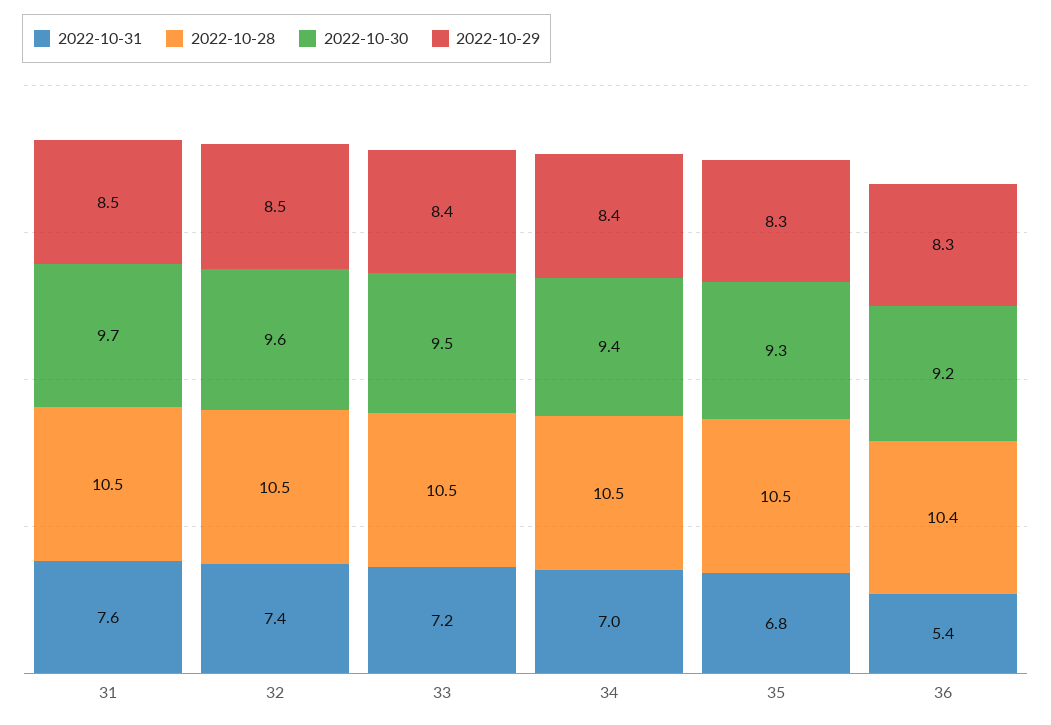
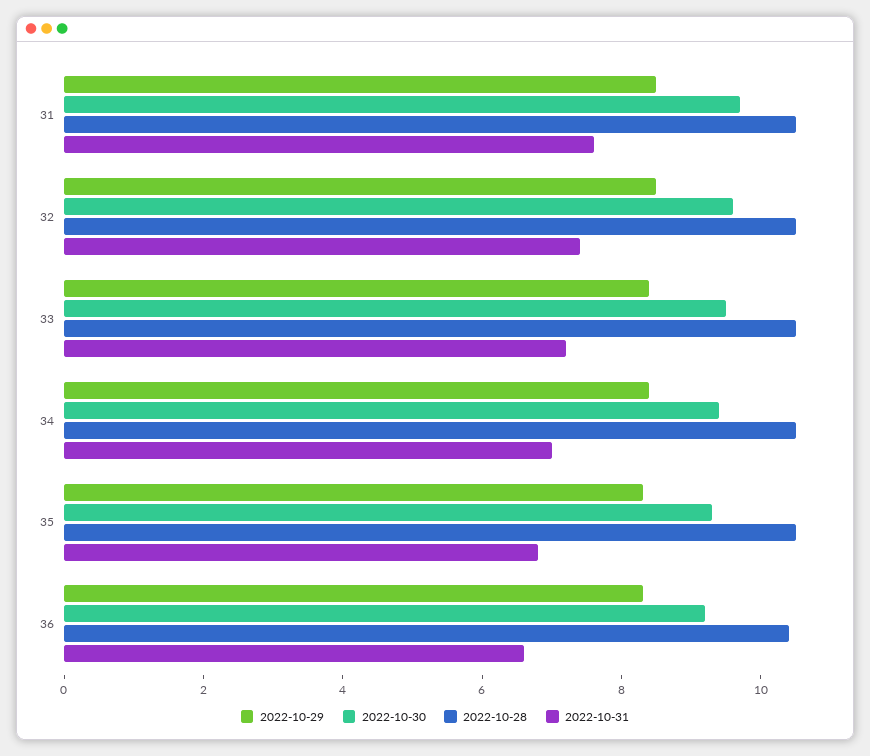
  {
    "2022-10-31": {
      "31": 7.6,
      "32": 7.4,
      "33": 7.2,
      "34": 7,
      "35": 6.8,
-     "36": 5.4
+     "36": 6.5
    },
    "2022-10-28": {
      "31": 10.5,
      "32": 10.5,
      "33": 10.5,
      "34": 10.5,
      "35": 10.5,
      "36": 10.4
    },
    "2022-10-30": {
      "31": 9.7,
      "32": 9.6,
      "33": 9.5,
      "34": 9.4,
      "35": 9.3,
      "36": 9.2
    },
    "2022-10-29": {
      "31": 8.5,
      "32": 8.5,
      "33": 8.4,
      "34": 8.4,
      "35": 8.3,
      "36": 8.3
    }
  }

